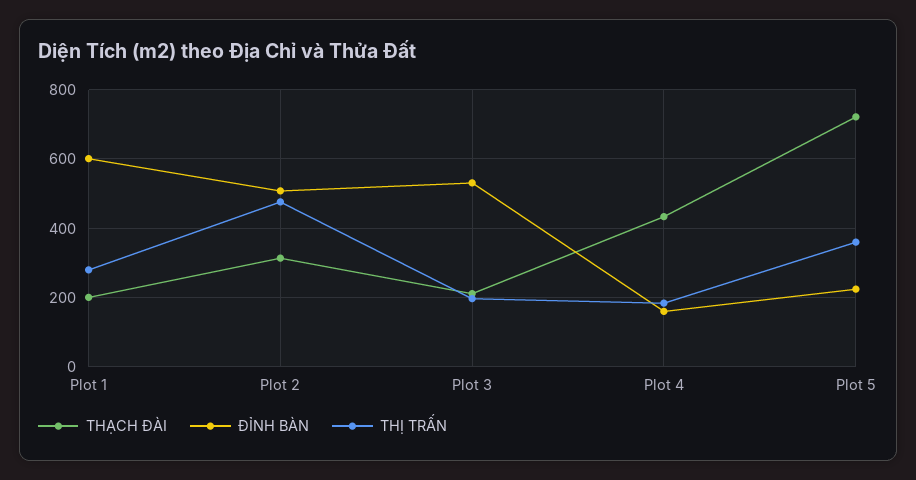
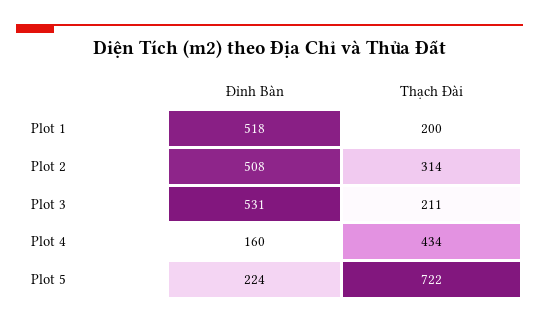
  {
    "THẠCH ĐÀI": {
      "Plot 1": 200,
      "Plot 2": 314,
      "Plot 3": 211,
      "Plot 4": 434,
      "Plot 5": 722
    },
    "ĐỈNH BÀN": {
-     "Plot 1": 600,
+     "Plot 1": 518,
      "Plot 2": 508,
      "Plot 3": 531,
      "Plot 4": 160,
      "Plot 5": 224
-   },
+   }
-   "THỊ TRẤN": {
-     "Plot 1": 280,
-     "Plot 2": 480,
-     "Plot 3": 200,
-     "Plot 4": 180,
-     "Plot 5": 360
-   }
  }

